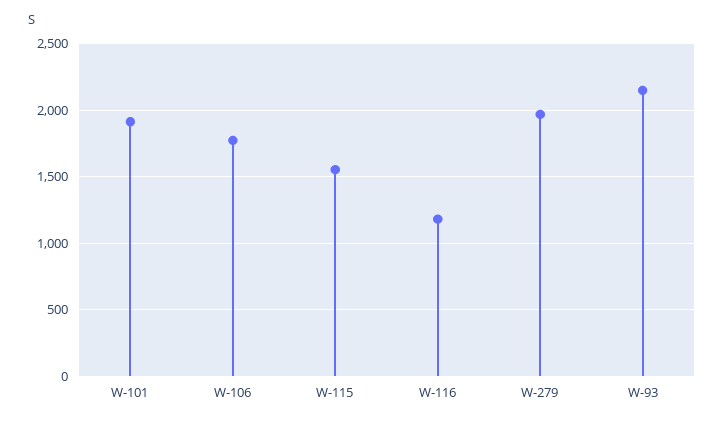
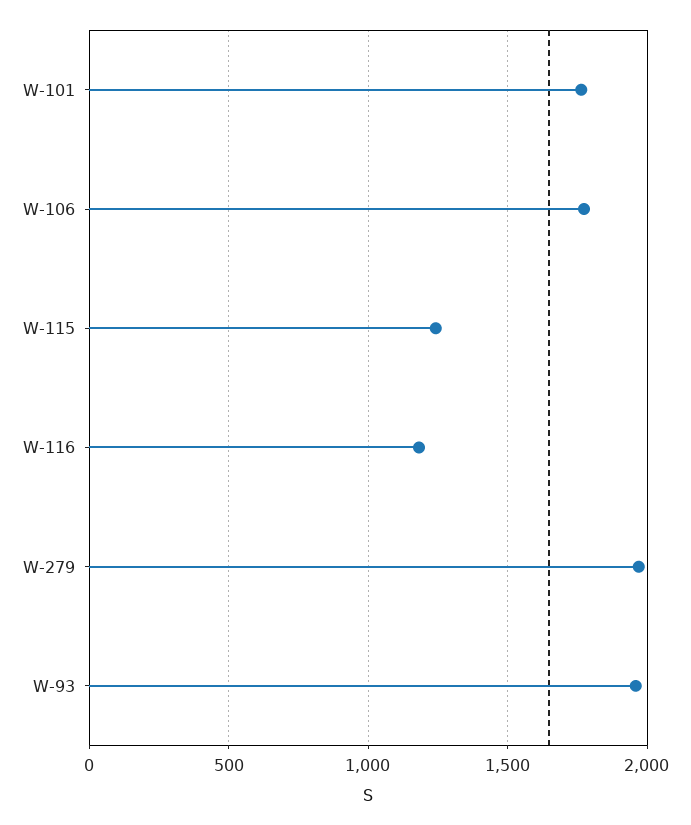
  {
-   "W-101": 1900,
+   "W-101": 1750,
    "W-106": 1750,
-   "W-115": 1550,
+   "W-115": 1250,
    "W-116": 1200,
    "W-279": 1950,
-   "W-93": 2150
+   "W-93": 1950
  }

